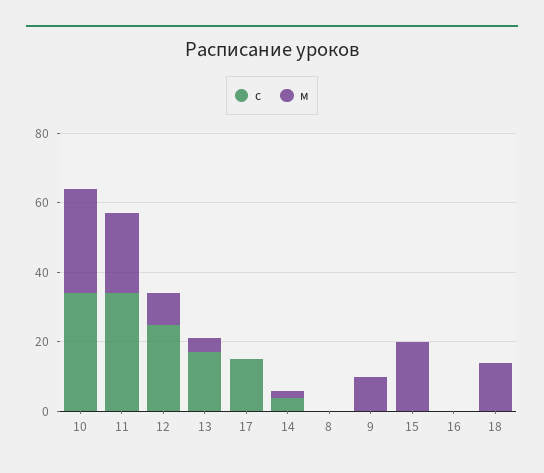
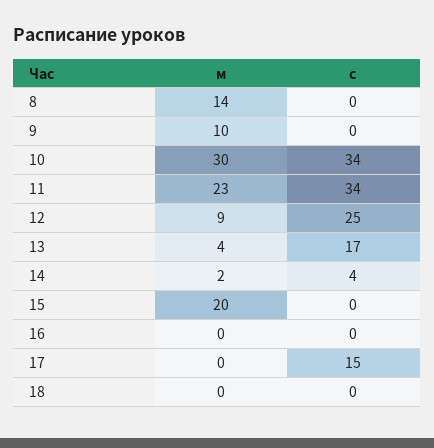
  {
    "с": {
      "10": 34,
      "11": 34,
      "12": 25,
      "13": 17,
      "17": 15,
      "14": 4,
      "8": 0,
      "9": 0,
      "15": 0,
      "16": 0,
      "18": 0
    },
    "м": {
      "10": 30,
      "11": 23,
      "12": 9,
      "13": 4,
      "17": 0,
      "14": 2,
-     "8": 0,
+     "8": 14,
      "9": 10,
      "15": 20,
      "16": 0,
-     "18": 15
+     "18": 0
    }
  }

